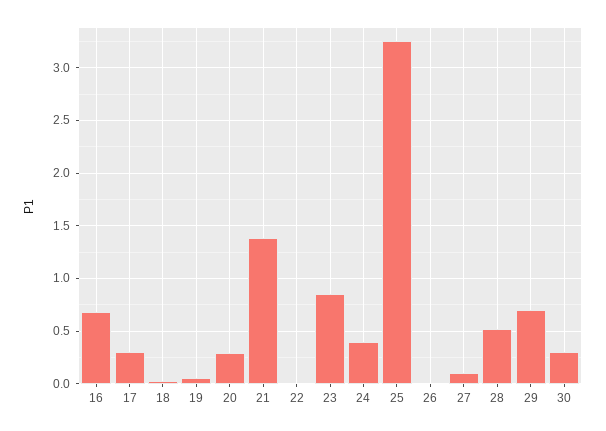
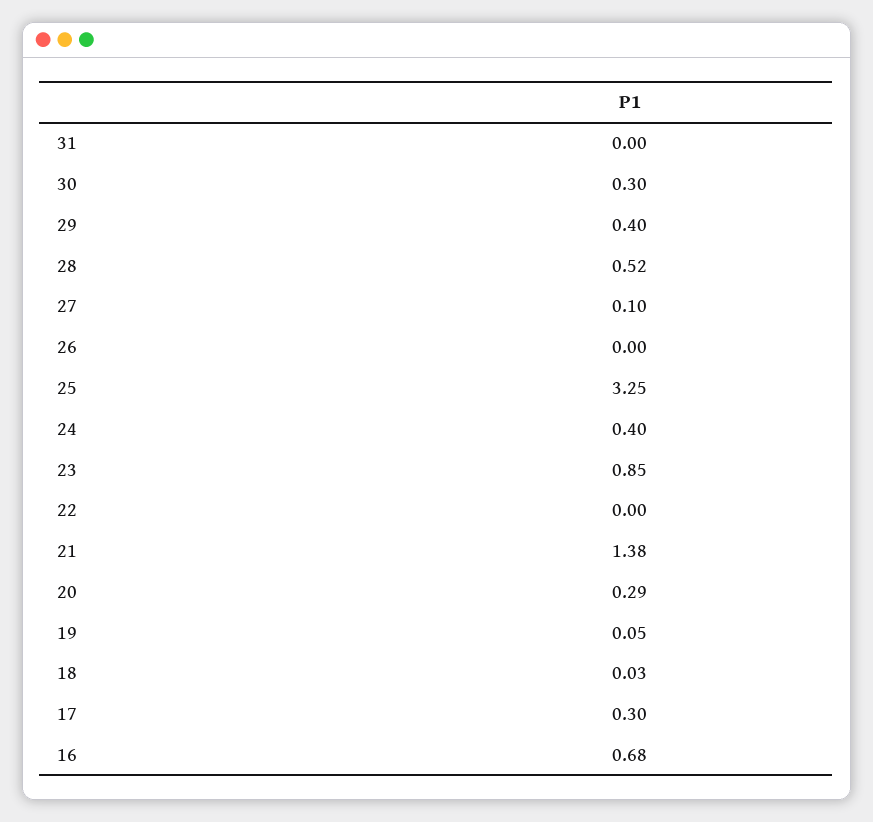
  {
    "16": 0.68,
    "17": 0.3,
    "18": 0.03,
    "19": 0.05,
    "20": 0.29,
    "21": 1.38,
    "22": 0,
    "23": 0.85,
    "24": 0.4,
    "25": 3.25,
    "26": 0,
    "27": 0.1,
    "28": 0.52,
-   "29": 0.7,
+   "29": 0.4,
-   "30": 0.3
+   "30": 0.3,
+   "31": 0
  }

